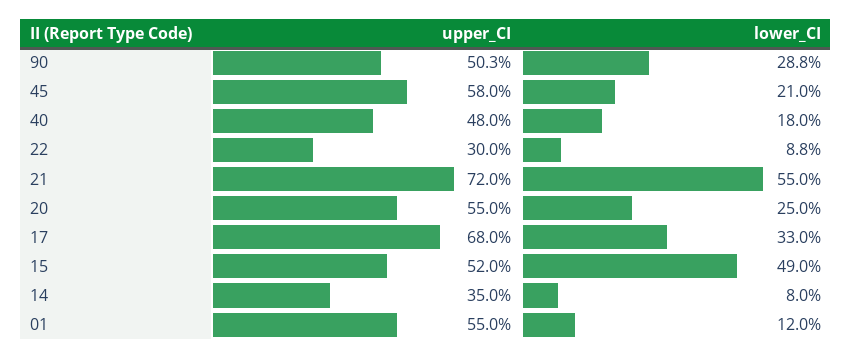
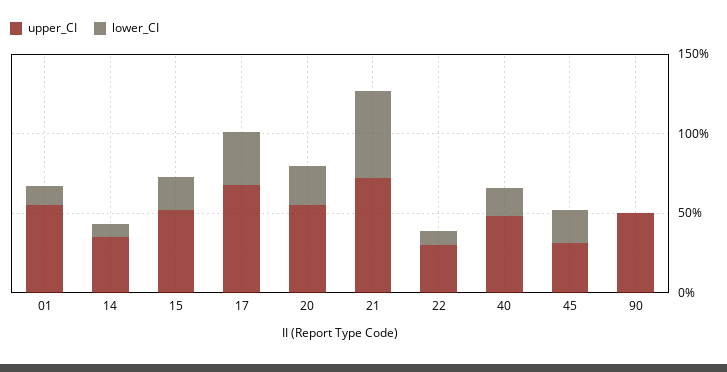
  {
    "upper_CI": {
      "90": 50.3,
-     "45": 58,
+     "45": 30,
      "40": 48,
      "22": 30,
      "21": 72,
      "20": 55,
      "17": 68,
      "15": 52,
      "14": 35,
      "01": 55
    },
    "lower_CI": {
-     "90": 28.8,
+     "90": 0,
      "45": 21,
      "40": 18,
      "22": 8.8,
      "21": 55,
      "20": 25,
      "17": 33,
-     "15": 49,
+     "15": 20,
      "14": 8,
      "01": 12
    }
  }

